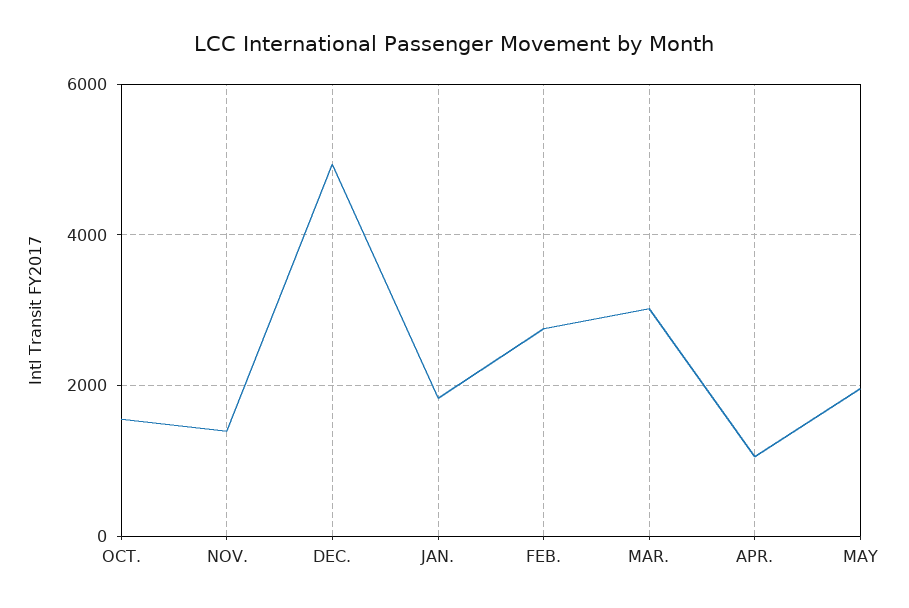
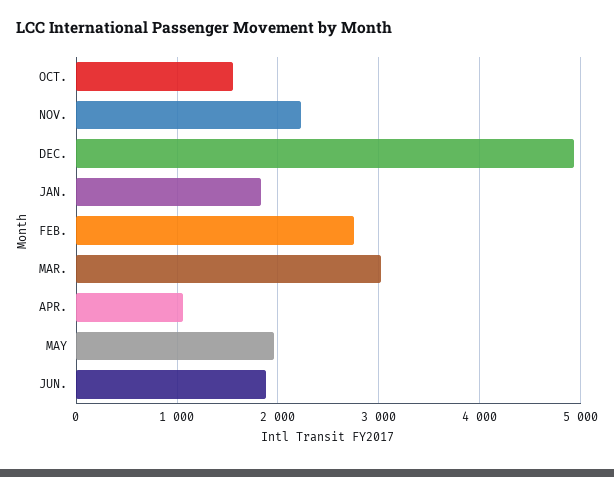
  {
    "OCT.": 1600,
-   "NOV.": 1400,
+   "NOV.": 2200,
    "DEC.": 4900,
    "JAN.": 1800,
    "FEB.": 2800,
    "MAR.": 3000,
    "APR.": 1100,
-   "MAY": 2000
+   "MAY": 2000,
+   "JUN.": 1900
  }

